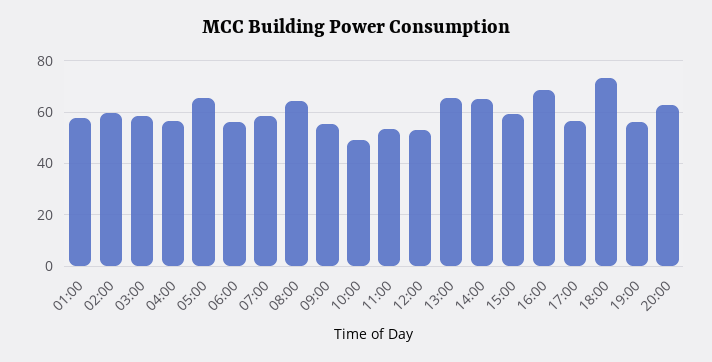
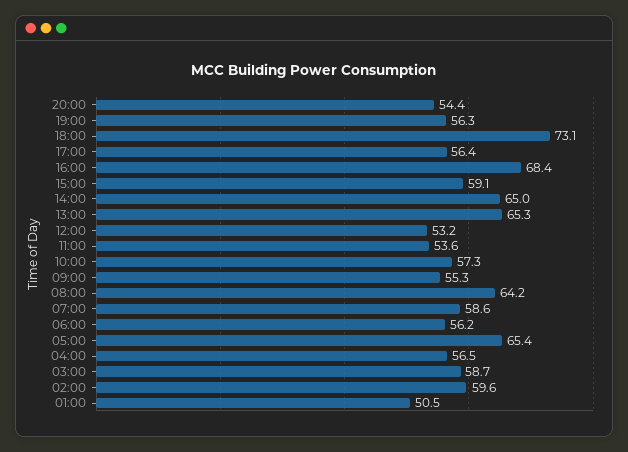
  {
-   "01:00": 57.5,
+   "01:00": 50.5,
    "02:00": 59.6,
    "03:00": 58.7,
    "04:00": 56.5,
    "05:00": 65.4,
    "06:00": 56.2,
    "07:00": 58.6,
    "08:00": 64.2,
    "09:00": 55.3,
-   "10:00": 50,
+   "10:00": 57.3,
    "11:00": 53.6,
    "12:00": 53.2,
    "13:00": 65.3,
    "14:00": 65,
    "15:00": 59.1,
    "16:00": 68.4,
    "17:00": 56.4,
    "18:00": 73.1,
    "19:00": 56.3,
-   "20:00": 62.5
+   "20:00": 54.4
  }

